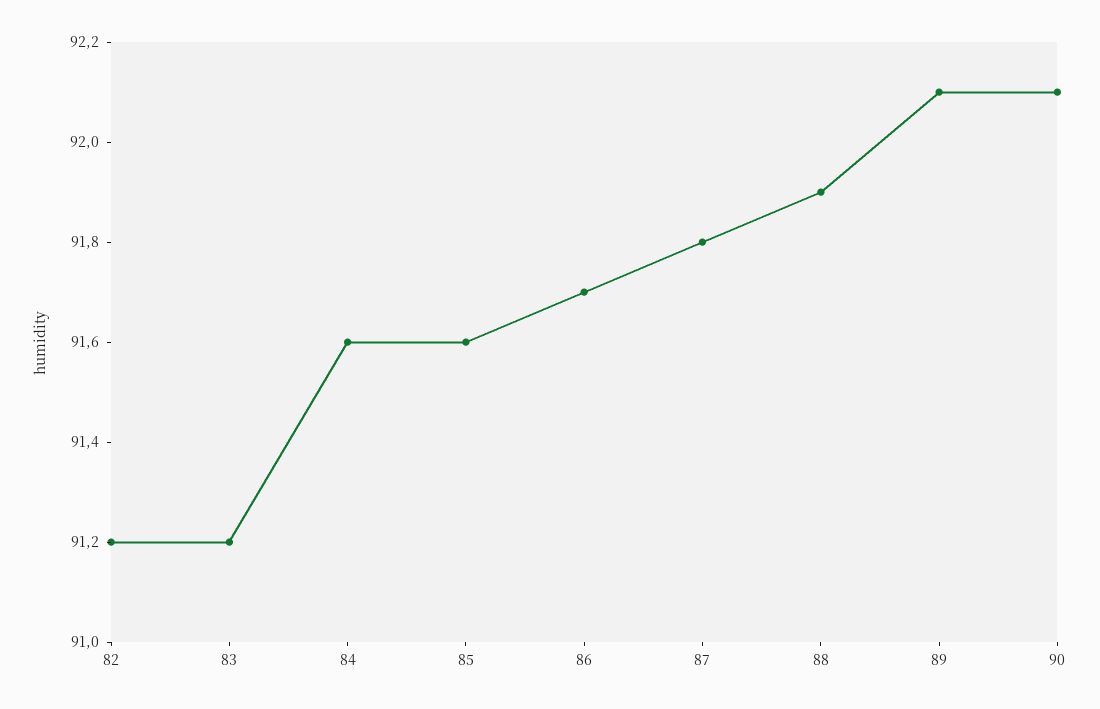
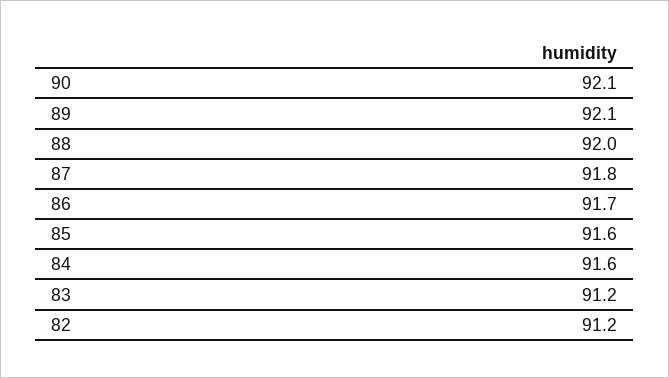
  {
    "82": 91.2,
    "83": 91.2,
    "84": 91.6,
    "85": 91.6,
    "86": 91.7,
    "87": 91.8,
-   "88": 91.9,
+   "88": 92,
    "89": 92.1,
    "90": 92.1
  }

